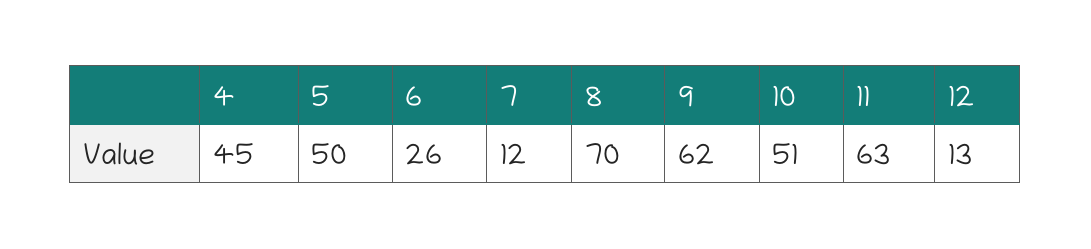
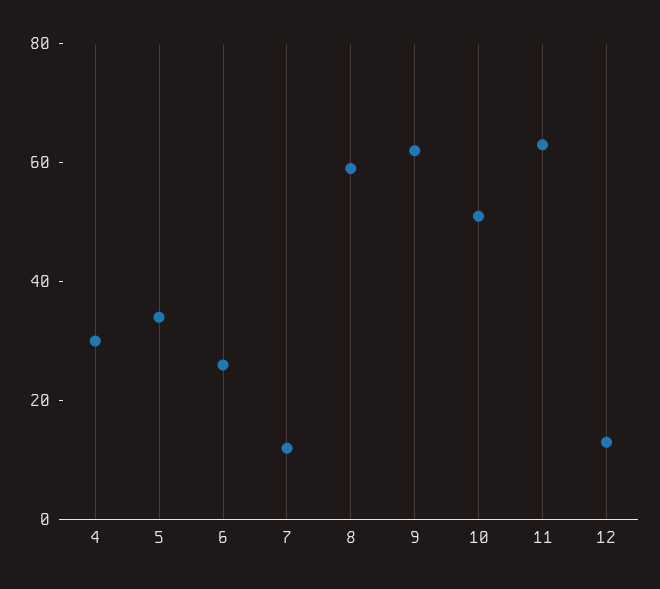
  {
-   "4": 45,
+   "4": 30,
-   "5": 50,
+   "5": 35,
    "6": 26,
    "7": 12,
-   "8": 70,
+   "8": 60,
    "9": 62,
    "10": 51,
    "11": 63,
    "12": 13
  }

